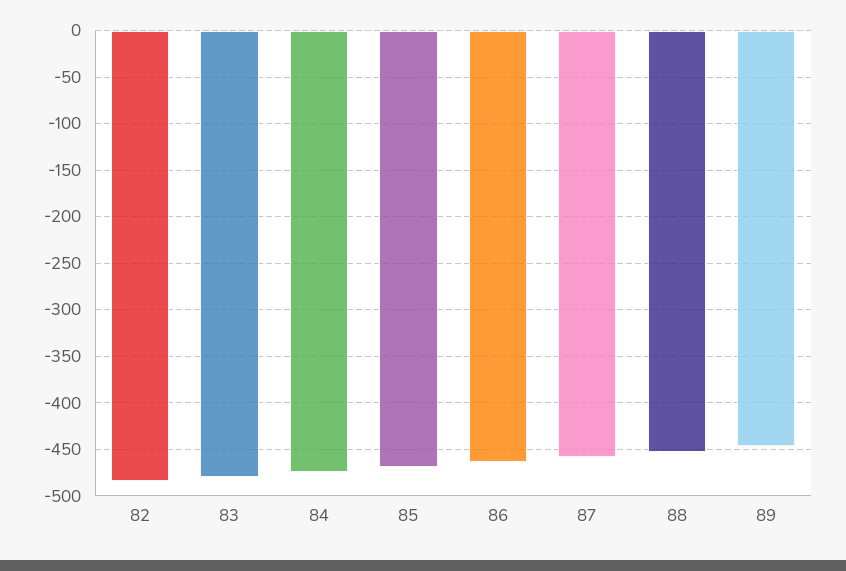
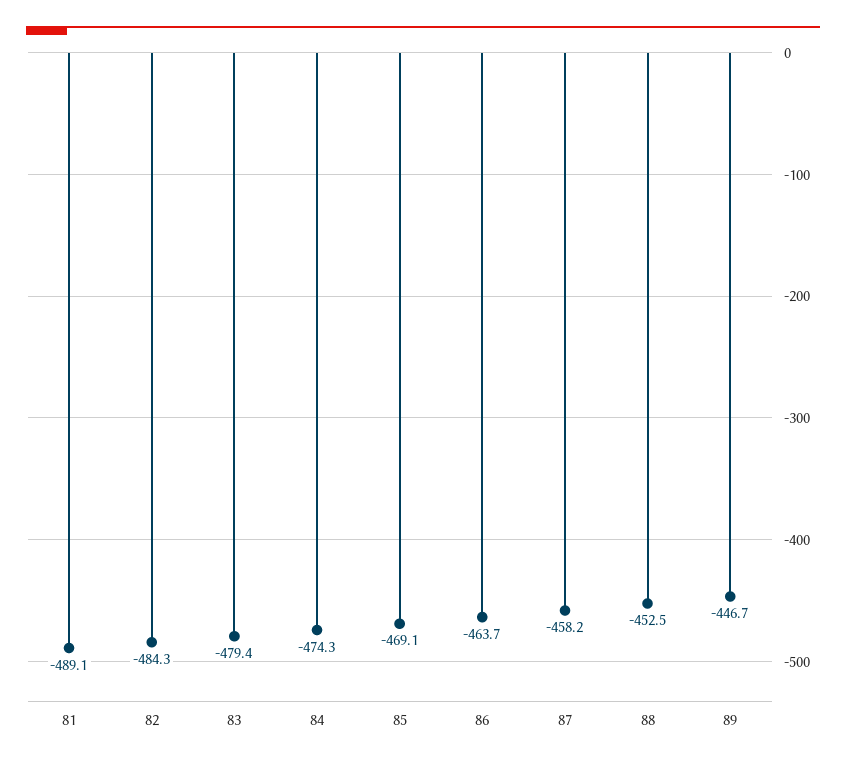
  {
    "82": -484.3,
    "83": -479.4,
    "84": -474.3,
    "85": -469.1,
    "86": -463.7,
    "87": -458.2,
    "88": -452.5,
-   "89": -446.7
+   "89": -446.7,
+   "81": -489.1
  }

